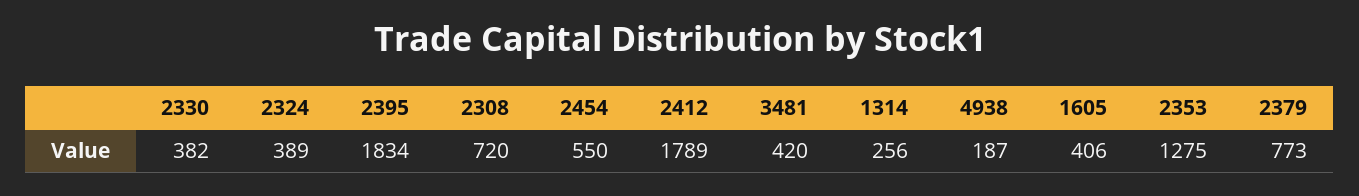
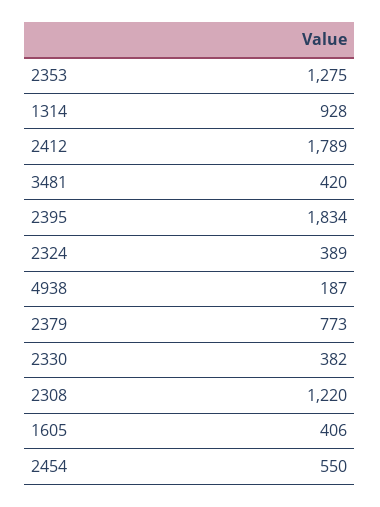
  {
    "2330": 382,
    "2324": 389,
    "2395": 1834,
-   "2308": 720,
+   "2308": 1220,
    "2454": 550,
    "2412": 1789,
    "3481": 420,
-   "1314": 256,
+   "1314": 928,
    "4938": 187,
    "1605": 406,
    "2353": 1275,
    "2379": 773
  }

